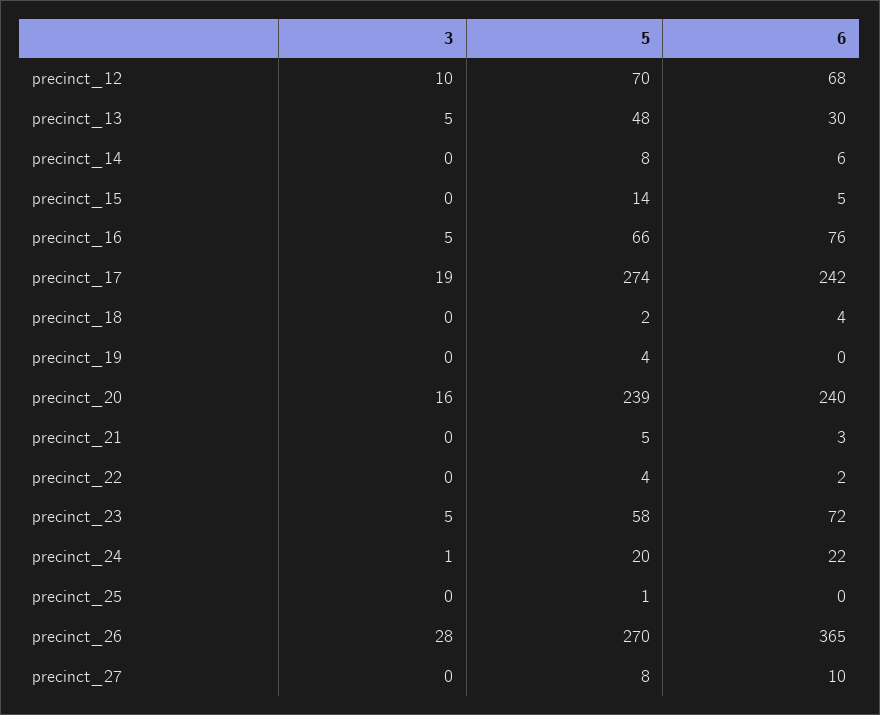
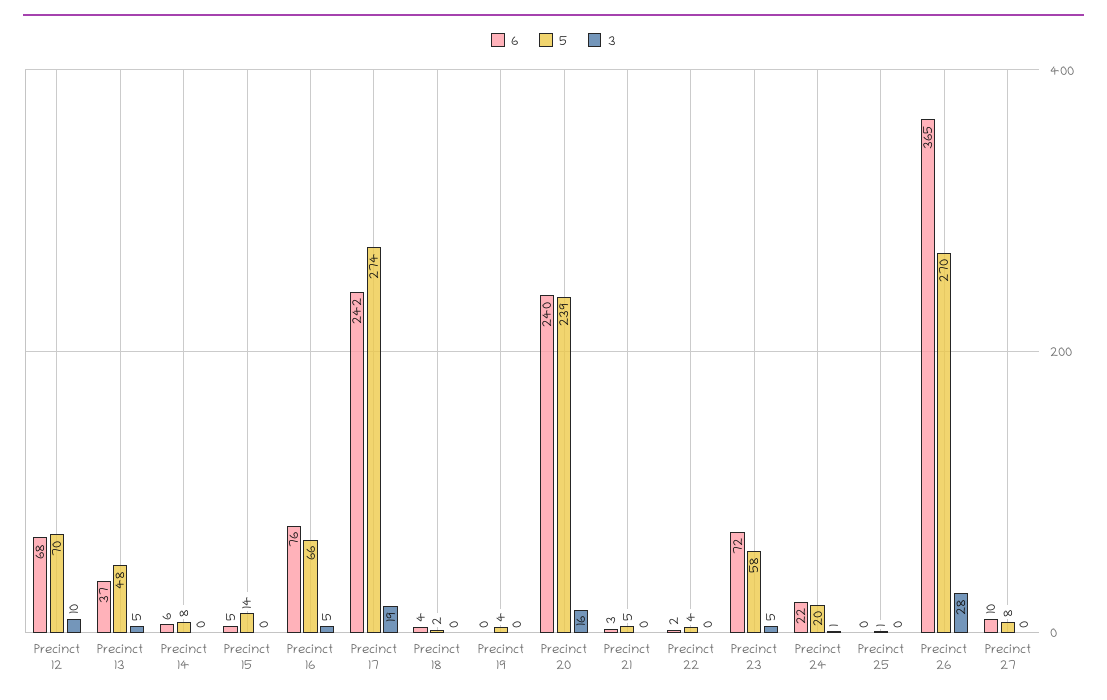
  {
    "3": {
      "precinct_12": 10,
      "precinct_13": 5,
      "precinct_14": 0,
      "precinct_15": 0,
      "precinct_16": 5,
      "precinct_17": 19,
      "precinct_18": 0,
      "precinct_19": 0,
      "precinct_20": 16,
      "precinct_21": 0,
      "precinct_22": 0,
      "precinct_23": 5,
      "precinct_24": 1,
      "precinct_25": 0,
      "precinct_26": 28,
      "precinct_27": 0
    },
    "5": {
      "precinct_12": 70,
      "precinct_13": 48,
      "precinct_14": 8,
      "precinct_15": 14,
      "precinct_16": 66,
      "precinct_17": 274,
      "precinct_18": 2,
      "precinct_19": 4,
      "precinct_20": 239,
      "precinct_21": 5,
      "precinct_22": 4,
      "precinct_23": 58,
      "precinct_24": 20,
      "precinct_25": 1,
      "precinct_26": 270,
      "precinct_27": 8
    },
    "6": {
      "precinct_12": 68,
-     "precinct_13": 30,
+     "precinct_13": 37,
      "precinct_14": 6,
      "precinct_15": 5,
      "precinct_16": 76,
      "precinct_17": 242,
      "precinct_18": 4,
      "precinct_19": 0,
      "precinct_20": 240,
      "precinct_21": 3,
      "precinct_22": 2,
      "precinct_23": 72,
      "precinct_24": 22,
      "precinct_25": 0,
      "precinct_26": 365,
      "precinct_27": 10
    }
  }

